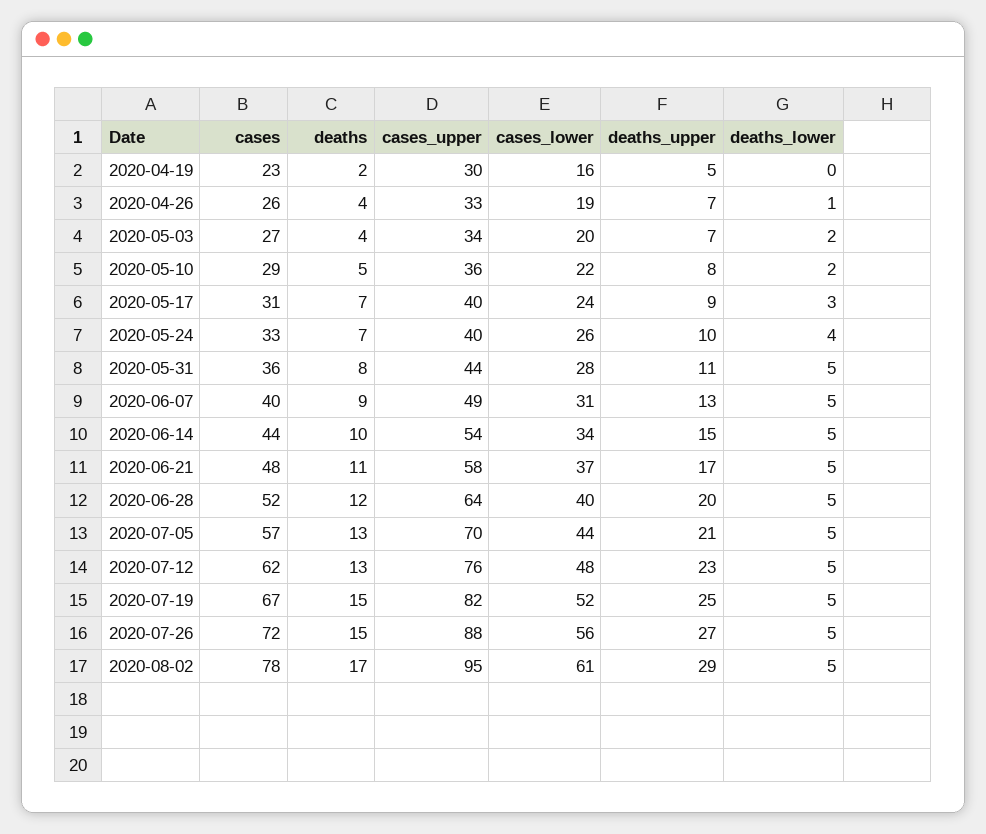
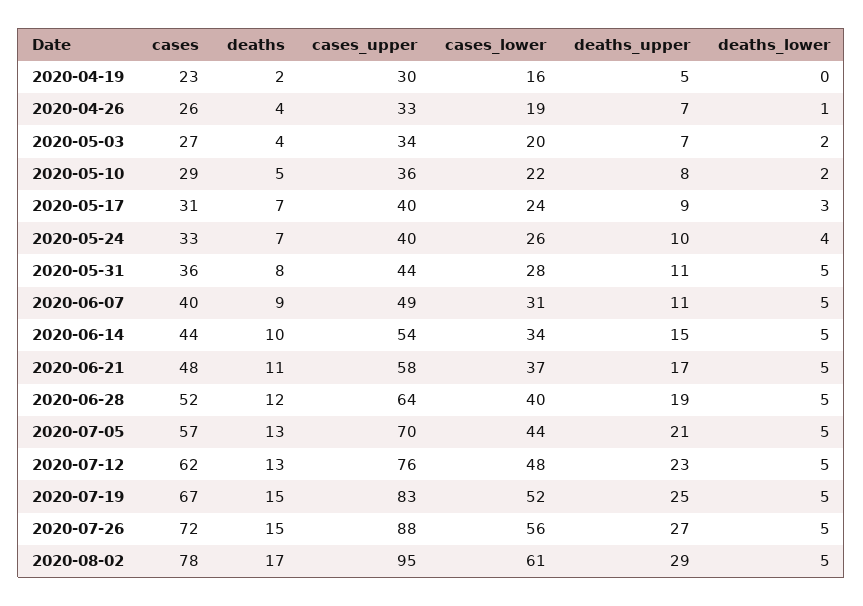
  {
    "cases": {
      "2020-04-19": 23,
      "2020-04-26": 26,
      "2020-05-03": 27,
      "2020-05-10": 29,
      "2020-05-17": 31,
      "2020-05-24": 33,
      "2020-05-31": 36,
      "2020-06-07": 40,
      "2020-06-14": 44,
      "2020-06-21": 48,
      "2020-06-28": 52,
      "2020-07-05": 57,
      "2020-07-12": 62,
      "2020-07-19": 67,
      "2020-07-26": 72,
      "2020-08-02": 78
    },
    "deaths": {
      "2020-04-19": 2,
      "2020-04-26": 4,
      "2020-05-03": 4,
      "2020-05-10": 5,
      "2020-05-17": 7,
      "2020-05-24": 7,
      "2020-05-31": 8,
      "2020-06-07": 9,
      "2020-06-14": 10,
      "2020-06-21": 11,
      "2020-06-28": 12,
      "2020-07-05": 13,
      "2020-07-12": 13,
      "2020-07-19": 15,
      "2020-07-26": 15,
      "2020-08-02": 17
    },
    "cases_upper": {
      "2020-04-19": 30,
      "2020-04-26": 33,
      "2020-05-03": 34,
      "2020-05-10": 36,
      "2020-05-17": 40,
      "2020-05-24": 40,
      "2020-05-31": 44,
      "2020-06-07": 49,
      "2020-06-14": 54,
      "2020-06-21": 58,
      "2020-06-28": 64,
      "2020-07-05": 70,
      "2020-07-12": 76,
-     "2020-07-19": 82,
+     "2020-07-19": 83,
      "2020-07-26": 88,
      "2020-08-02": 95
    },
    "cases_lower": {
      "2020-04-19": 16,
      "2020-04-26": 19,
      "2020-05-03": 20,
      "2020-05-10": 22,
      "2020-05-17": 24,
      "2020-05-24": 26,
      "2020-05-31": 28,
      "2020-06-07": 31,
      "2020-06-14": 34,
      "2020-06-21": 37,
      "2020-06-28": 40,
      "2020-07-05": 44,
      "2020-07-12": 48,
      "2020-07-19": 52,
      "2020-07-26": 56,
      "2020-08-02": 61
    },
    "deaths_upper": {
      "2020-04-19": 5,
      "2020-04-26": 7,
      "2020-05-03": 7,
      "2020-05-10": 8,
      "2020-05-17": 9,
      "2020-05-24": 10,
      "2020-05-31": 11,
-     "2020-06-07": 13,
+     "2020-06-07": 11,
      "2020-06-14": 15,
      "2020-06-21": 17,
-     "2020-06-28": 20,
+     "2020-06-28": 19,
      "2020-07-05": 21,
      "2020-07-12": 23,
      "2020-07-19": 25,
      "2020-07-26": 27,
      "2020-08-02": 29
    },
    "deaths_lower": {
      "2020-04-19": 0,
      "2020-04-26": 1,
      "2020-05-03": 2,
      "2020-05-10": 2,
      "2020-05-17": 3,
      "2020-05-24": 4,
      "2020-05-31": 5,
      "2020-06-07": 5,
      "2020-06-14": 5,
      "2020-06-21": 5,
      "2020-06-28": 5,
      "2020-07-05": 5,
      "2020-07-12": 5,
      "2020-07-19": 5,
      "2020-07-26": 5,
      "2020-08-02": 5
    }
  }

